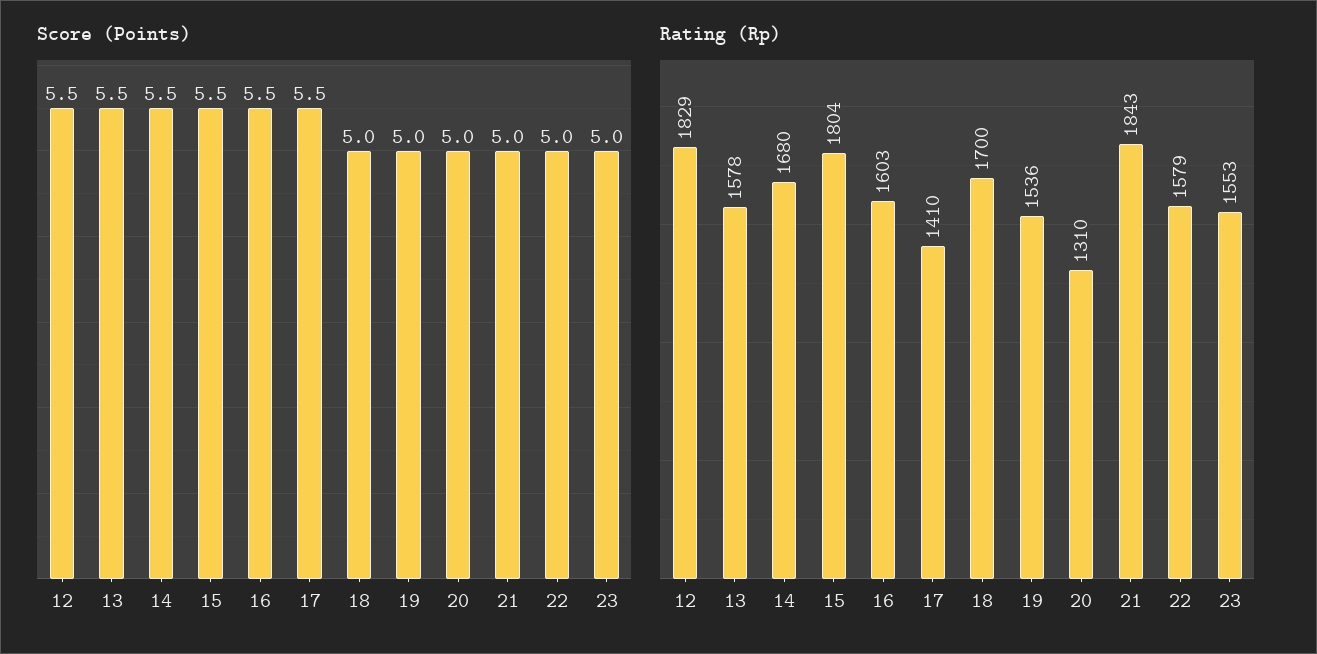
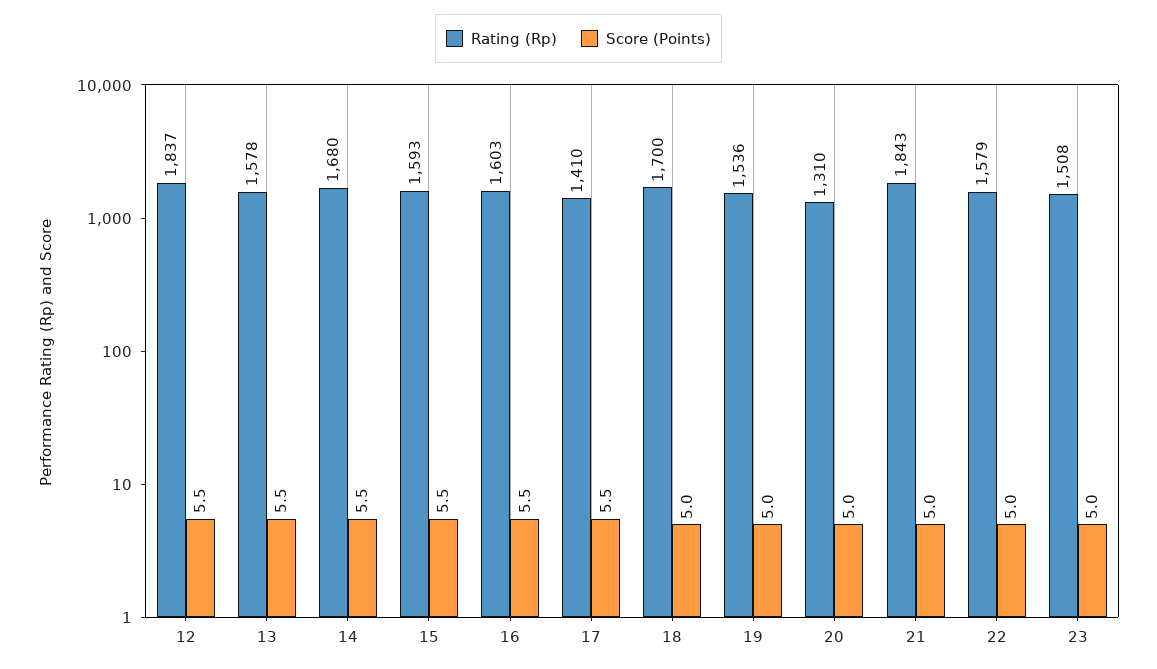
  {
    "Score (Points)": {
      "12": 5.5,
      "13": 5.5,
      "14": 5.5,
      "15": 5.5,
      "16": 5.5,
      "17": 5.5,
      "18": 5,
      "19": 5,
      "20": 5,
      "21": 5,
      "22": 5,
      "23": 5
    },
    "Rating (Rp)": {
-     "12": 1829,
+     "12": 1837,
      "13": 1578,
      "14": 1680,
-     "15": 1804,
+     "15": 1593,
      "16": 1603,
      "17": 1410,
      "18": 1700,
      "19": 1536,
      "20": 1310,
      "21": 1843,
      "22": 1579,
-     "23": 1553
+     "23": 1508
    }
  }

